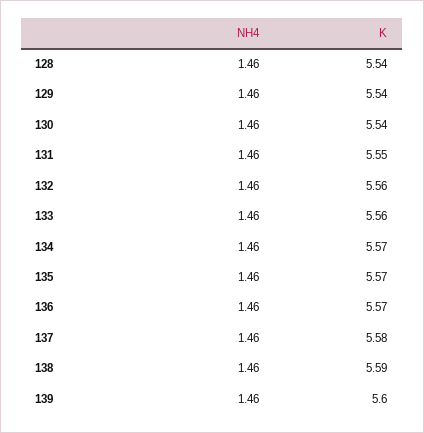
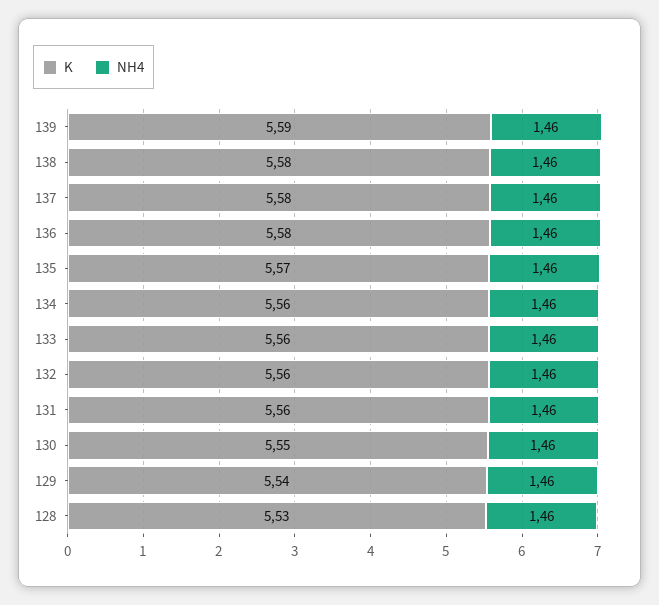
  {
    "NH4": {
      "128": 1.46,
      "129": 1.46,
      "130": 1.46,
      "131": 1.46,
      "132": 1.46,
      "133": 1.46,
      "134": 1.46,
      "135": 1.46,
      "136": 1.46,
      "137": 1.46,
      "138": 1.46,
      "139": 1.46
    },
    "K": {
-     "128": 5.54,
+     "128": 5.53,
      "129": 5.54,
-     "130": 5.54,
+     "130": 5.55,
-     "131": 5.55,
+     "131": 5.56,
      "132": 5.56,
      "133": 5.56,
-     "134": 5.57,
+     "134": 5.56,
      "135": 5.57,
-     "136": 5.57,
+     "136": 5.58,
      "137": 5.58,
-     "138": 5.59,
+     "138": 5.58,
-     "139": 5.6
+     "139": 5.59
    }
  }

